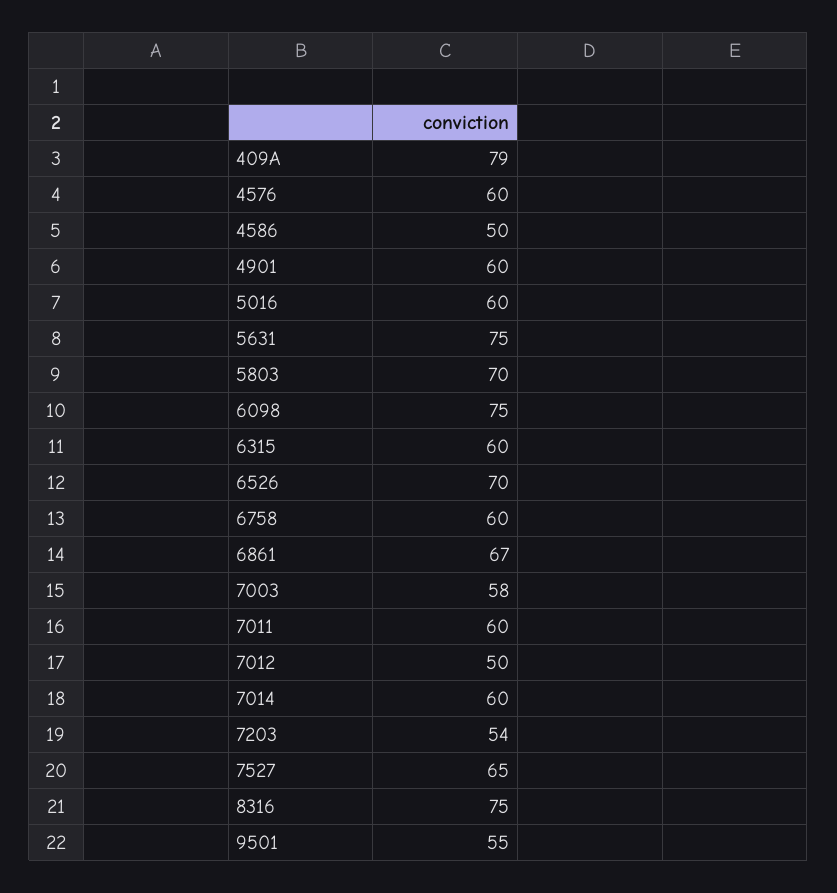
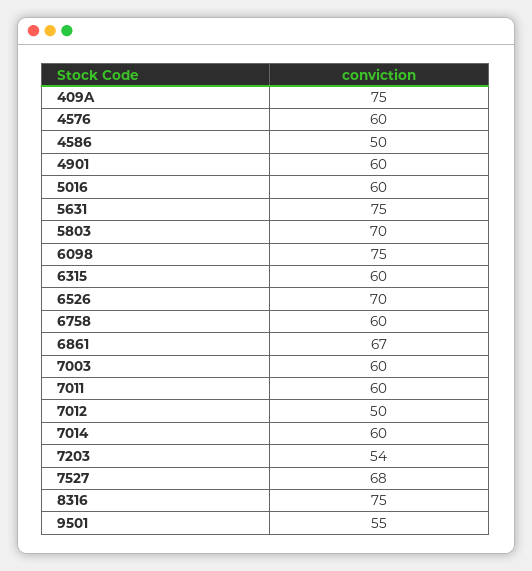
  {
-   "409A": 79,
+   "409A": 75,
    "4576": 60,
    "4586": 50,
    "4901": 60,
    "5016": 60,
    "5631": 75,
    "5803": 70,
    "6098": 75,
    "6315": 60,
    "6526": 70,
    "6758": 60,
    "6861": 67,
-   "7003": 58,
+   "7003": 60,
    "7011": 60,
    "7012": 50,
    "7014": 60,
    "7203": 54,
-   "7527": 65,
+   "7527": 68,
    "8316": 75,
    "9501": 55
  }

